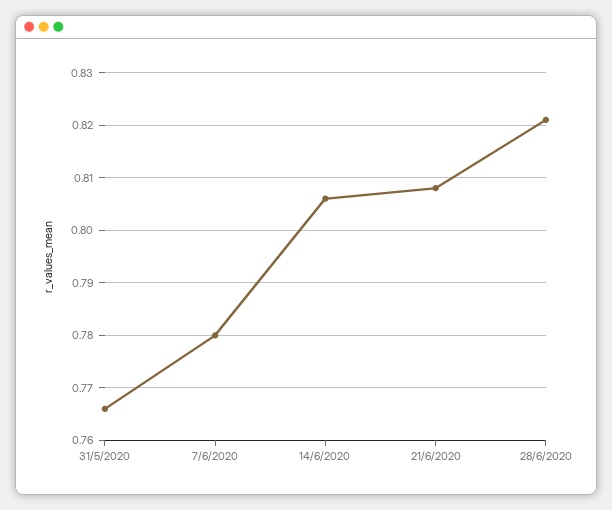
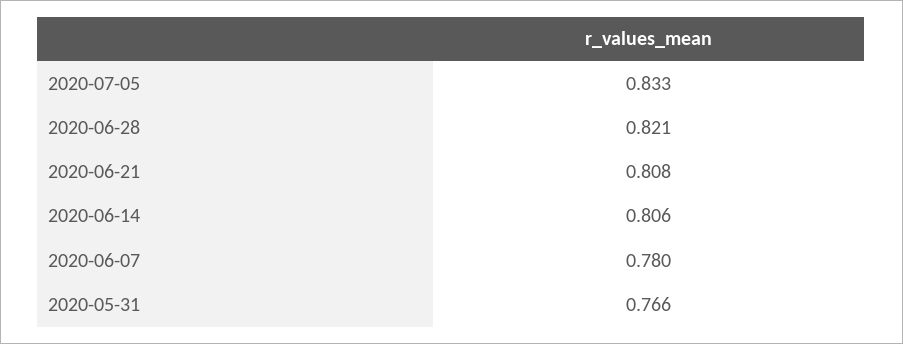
  {
    "31/5/2020": 0.766,
    "7/6/2020": 0.78,
    "14/6/2020": 0.806,
    "21/6/2020": 0.808,
-   "28/6/2020": 0.821
+   "28/6/2020": 0.821,
+   "2020-07-05": 0.833
  }

